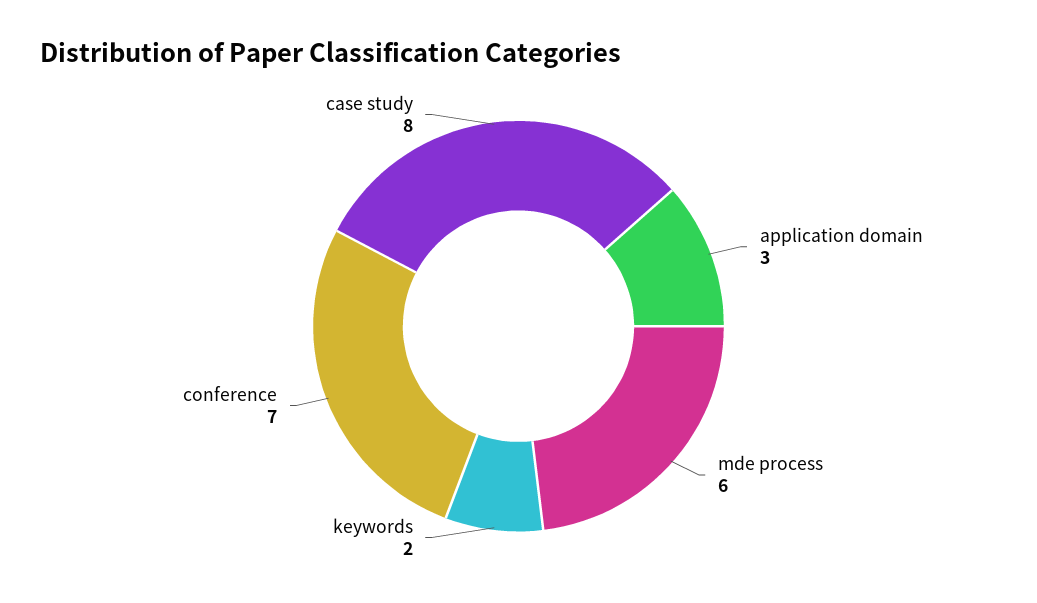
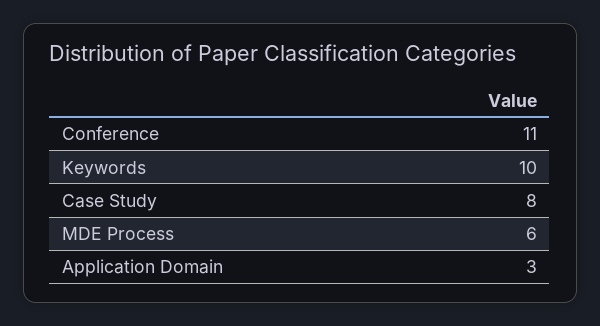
  {
    "application domain": 3,
    "mde process": 6,
-   "keywords": 2,
+   "keywords": 10,
-   "conference": 7,
+   "conference": 11,
    "case study": 8
  }

